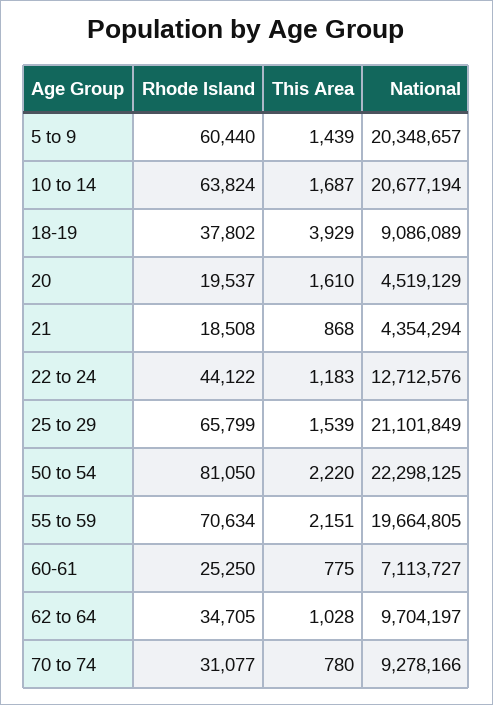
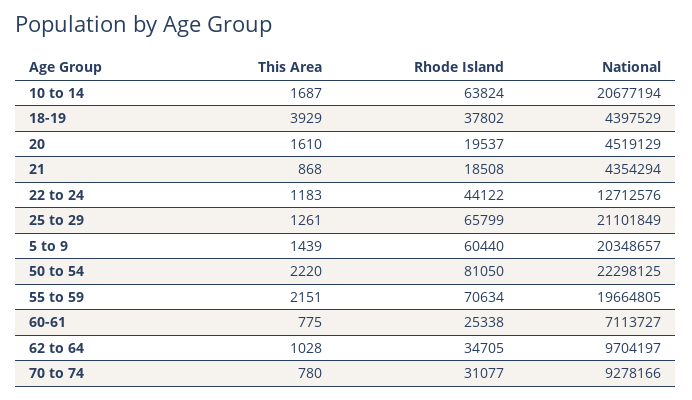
  {
    "Rhode Island": {
      "5 to 9": 60440,
      "10 to 14": 63824,
      "18-19": 37802,
      "20": 19537,
      "21": 18508,
      "22 to 24": 44122,
      "25 to 29": 65799,
      "50 to 54": 81050,
      "55 to 59": 70634,
-     "60-61": 25250,
+     "60-61": 25338,
      "62 to 64": 34705,
      "70 to 74": 31077
    },
    "This Area": {
      "5 to 9": 1439,
      "10 to 14": 1687,
      "18-19": 3929,
      "20": 1610,
      "21": 868,
      "22 to 24": 1183,
-     "25 to 29": 1539,
+     "25 to 29": 1261,
      "50 to 54": 2220,
      "55 to 59": 2151,
      "60-61": 775,
      "62 to 64": 1028,
      "70 to 74": 780
    },
    "National": {
      "5 to 9": 20348657,
      "10 to 14": 20677194,
-     "18-19": 9086089,
+     "18-19": 4397529,
      "20": 4519129,
      "21": 4354294,
      "22 to 24": 12712576,
      "25 to 29": 21101849,
      "50 to 54": 22298125,
      "55 to 59": 19664805,
      "60-61": 7113727,
      "62 to 64": 9704197,
      "70 to 74": 9278166
    }
  }

